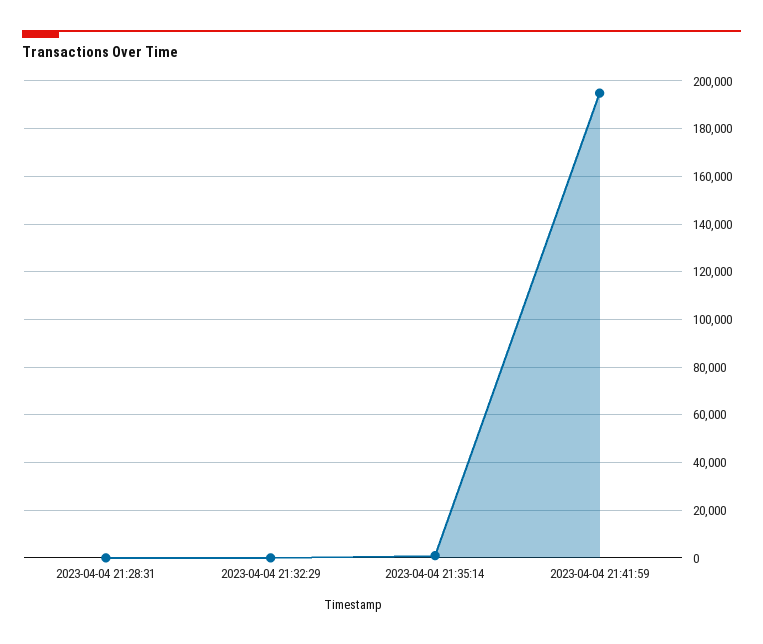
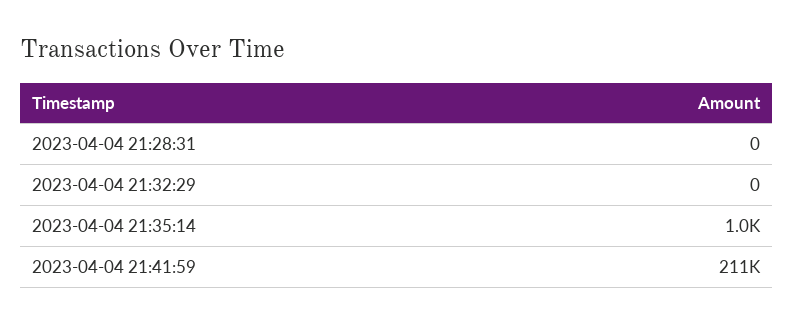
  {
    "2023-04-04 21:28:31": 0,
    "2023-04-04 21:32:29": 0,
    "2023-04-04 21:35:14": 1000,
-   "2023-04-04 21:41:59": 195000
+   "2023-04-04 21:41:59": 211000
  }

